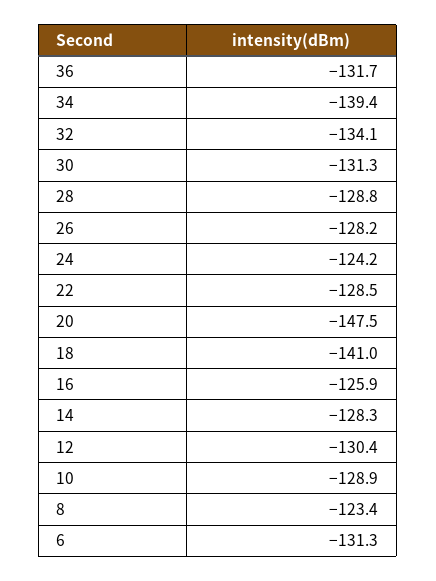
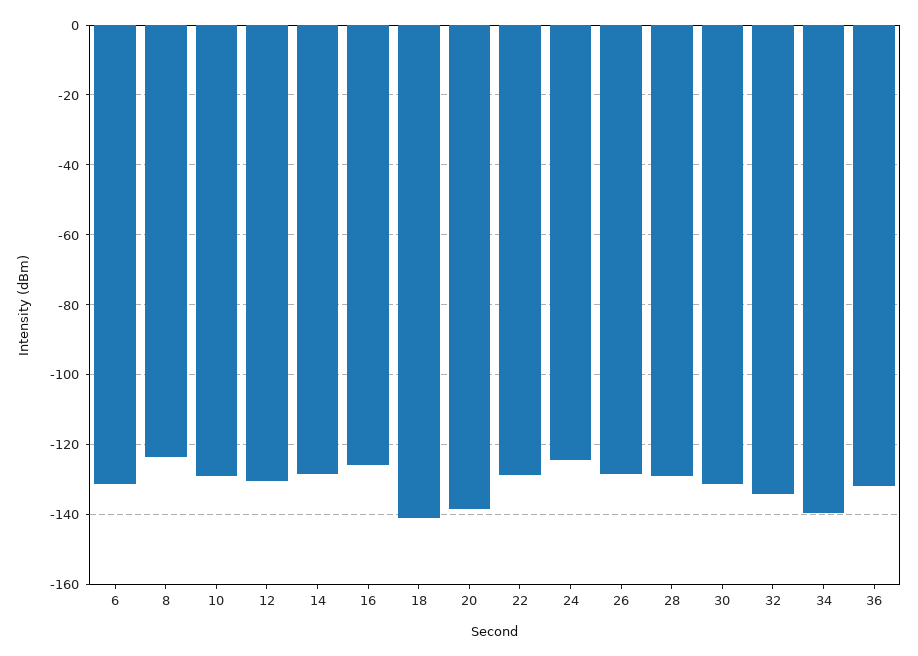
  {
    "36": -131.7,
    "34": -139.4,
    "32": -134.1,
    "30": -131.3,
    "28": -128.8,
    "26": -128.2,
    "24": -124.2,
    "22": -128.5,
-   "20": -147.5,
+   "20": -138,
    "18": -141,
    "16": -125.9,
    "14": -128.3,
    "12": -130.4,
    "10": -128.9,
    "8": -123.4,
    "6": -131.3
  }

